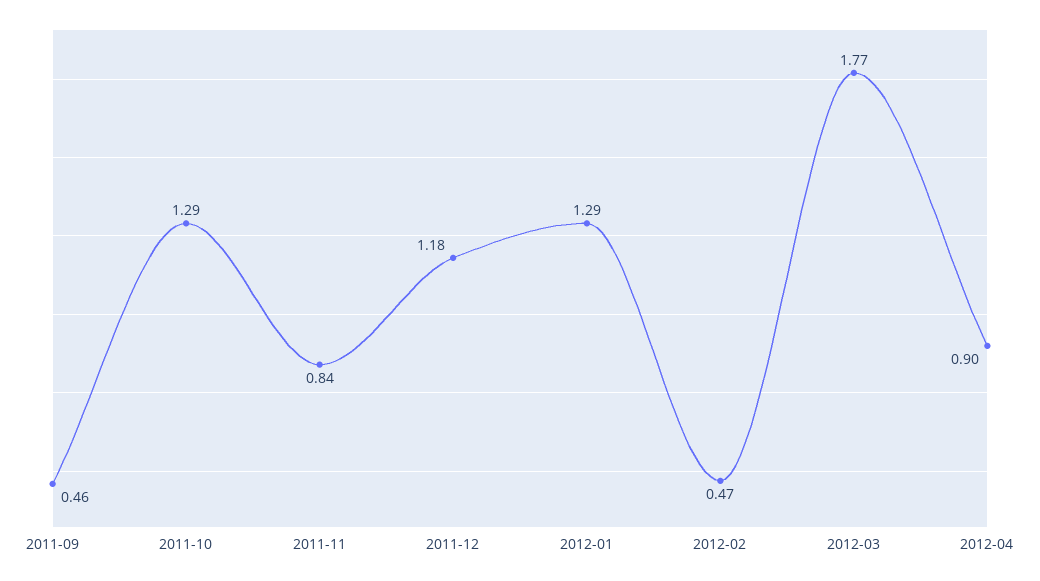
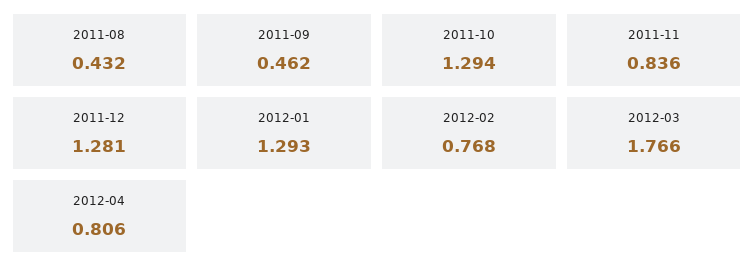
  {
    "2011-09": 0.462,
    "2011-10": 1.294,
    "2011-11": 0.836,
-   "2011-12": 1.18,
+   "2011-12": 1.281,
    "2012-01": 1.293,
-   "2012-02": 0.47,
+   "2012-02": 0.768,
    "2012-03": 1.766,
-   "2012-04": 0.9
+   "2012-04": 0.806,
+   "2011-08": 0.432
  }

